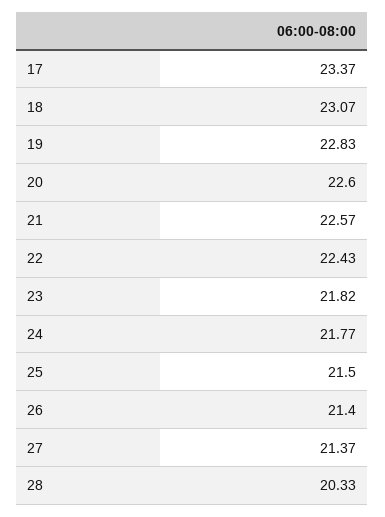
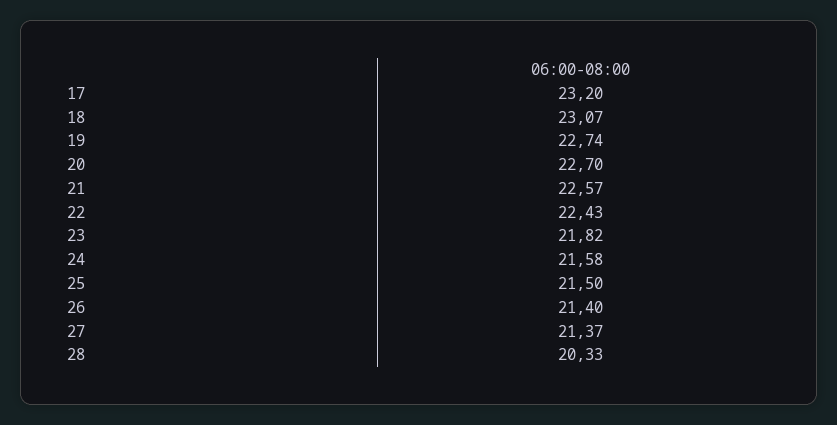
  {
-   "17": 23.37,
+   "17": 23.2,
    "18": 23.07,
-   "19": 22.83,
+   "19": 22.74,
-   "20": 22.6,
+   "20": 22.7,
    "21": 22.57,
    "22": 22.43,
    "23": 21.82,
-   "24": 21.77,
+   "24": 21.58,
    "25": 21.5,
    "26": 21.4,
    "27": 21.37,
    "28": 20.33
  }

